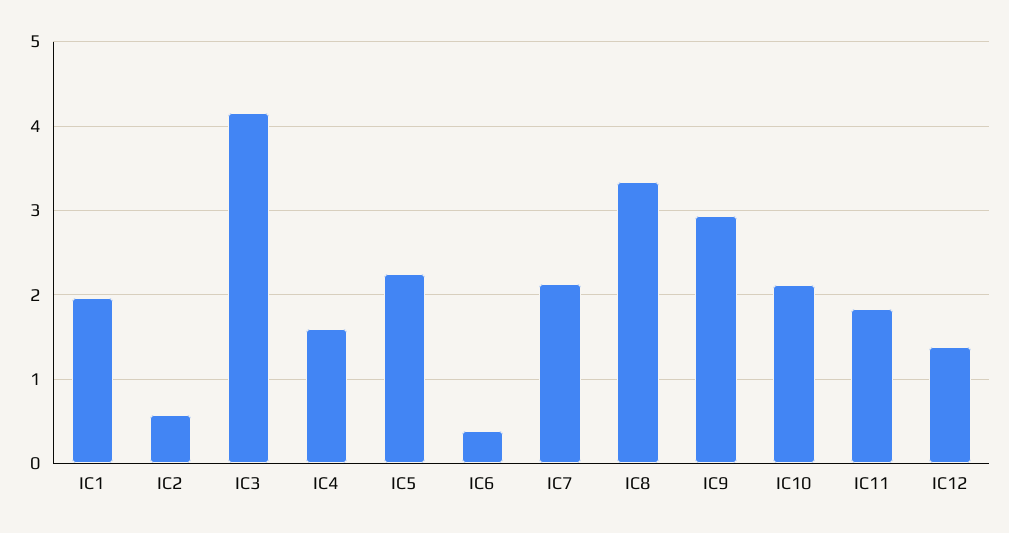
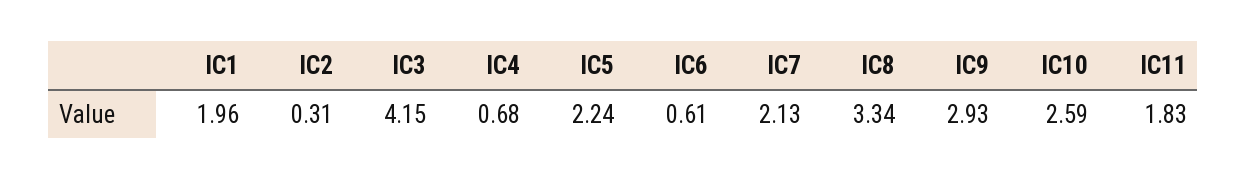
  {
    "IC1": 1.96,
-   "IC2": 0.6,
+   "IC2": 0.31,
    "IC3": 4.15,
-   "IC4": 1.6,
+   "IC4": 0.68,
    "IC5": 2.24,
-   "IC6": 0.4,
+   "IC6": 0.61,
    "IC7": 2.13,
    "IC8": 3.34,
    "IC9": 2.93,
-   "IC10": 2.1,
+   "IC10": 2.59,
-   "IC11": 1.83,
+   "IC11": 1.83
-   "IC12": 1.4
  }

